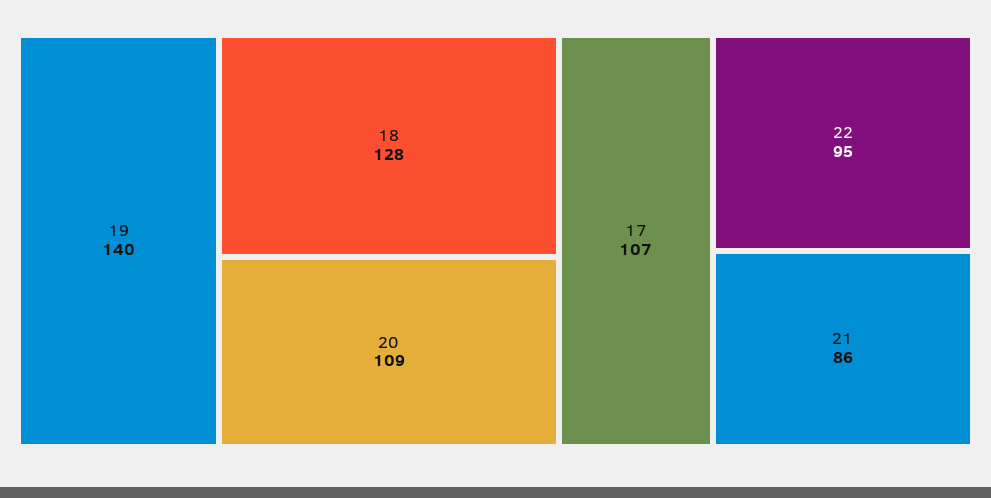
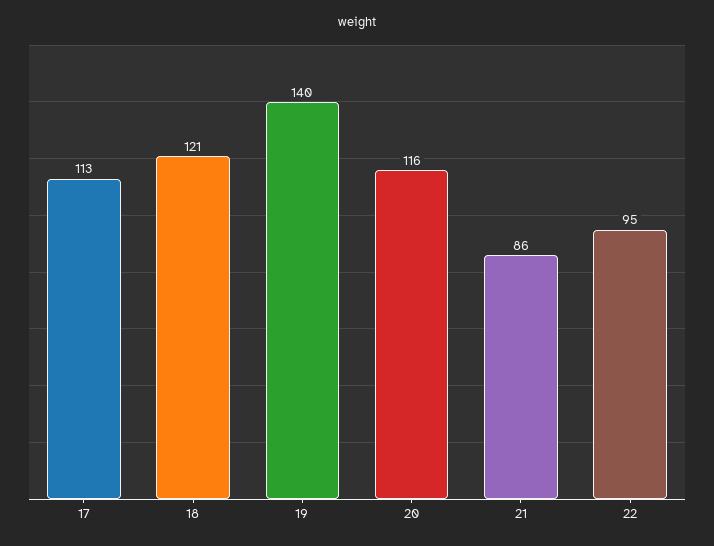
  {
    "19": 140,
-   "18": 128,
+   "18": 121,
-   "20": 109,
+   "20": 116,
-   "17": 107,
+   "17": 113,
    "22": 95,
    "21": 86
  }

